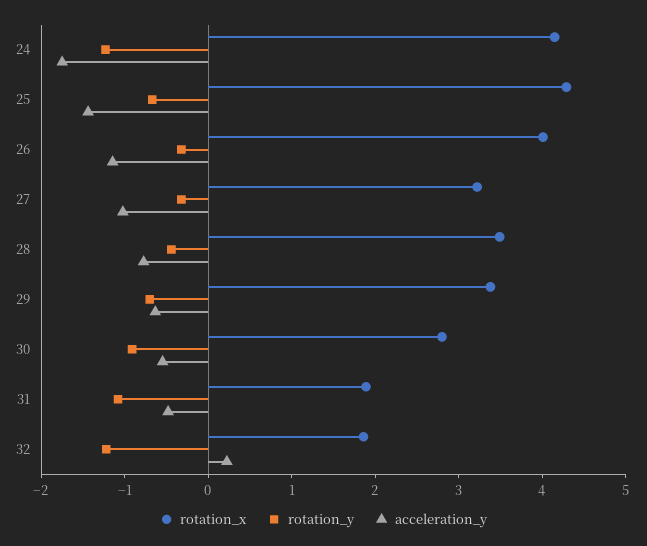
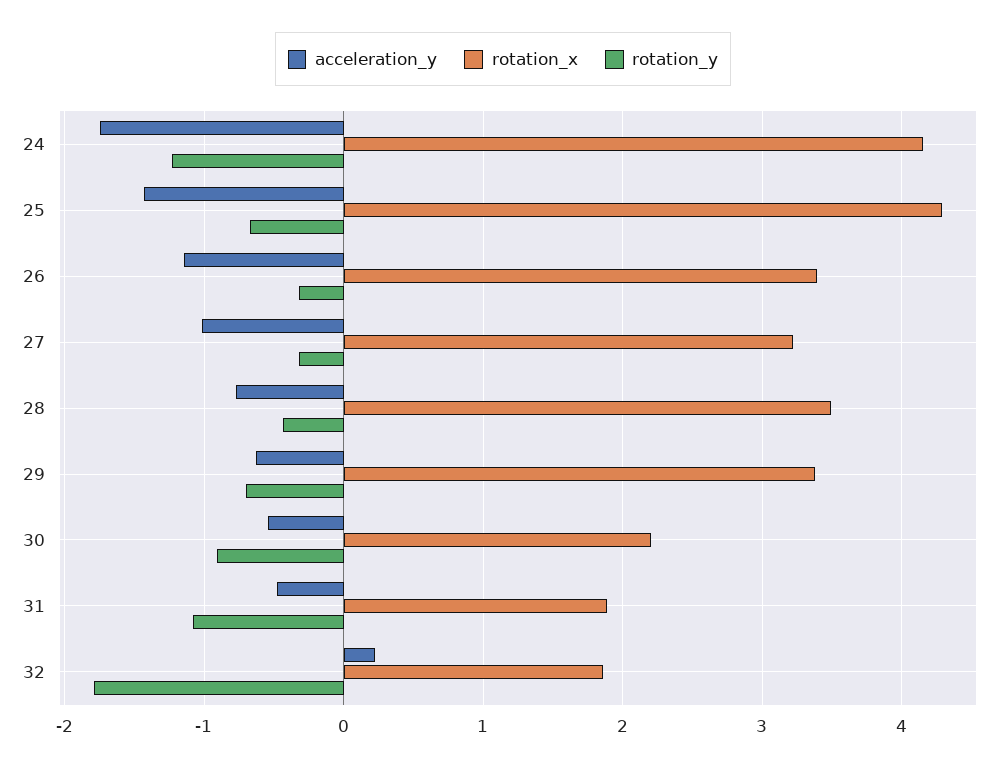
  {
    "rotation_x": {
      "24": 4.2,
      "25": 4.3,
-     "26": 4,
+     "26": 3.4,
      "27": 3.2,
      "28": 3.5,
      "29": 3.4,
-     "30": 2.8,
+     "30": 2.2,
      "31": 1.9,
      "32": 1.9
    },
    "rotation_y": {
      "24": -1.2,
      "25": -0.7,
      "26": -0.3,
      "27": -0.3,
      "28": -0.4,
      "29": -0.7,
      "30": -0.9,
      "31": -1.1,
-     "32": -1.2
+     "32": -1.8
    },
    "acceleration_y": {
      "24": -1.7,
      "25": -1.4,
      "26": -1.1,
      "27": -1,
      "28": -0.8,
      "29": -0.6,
      "30": -0.5,
      "31": -0.5,
      "32": 0.2
    }
  }

